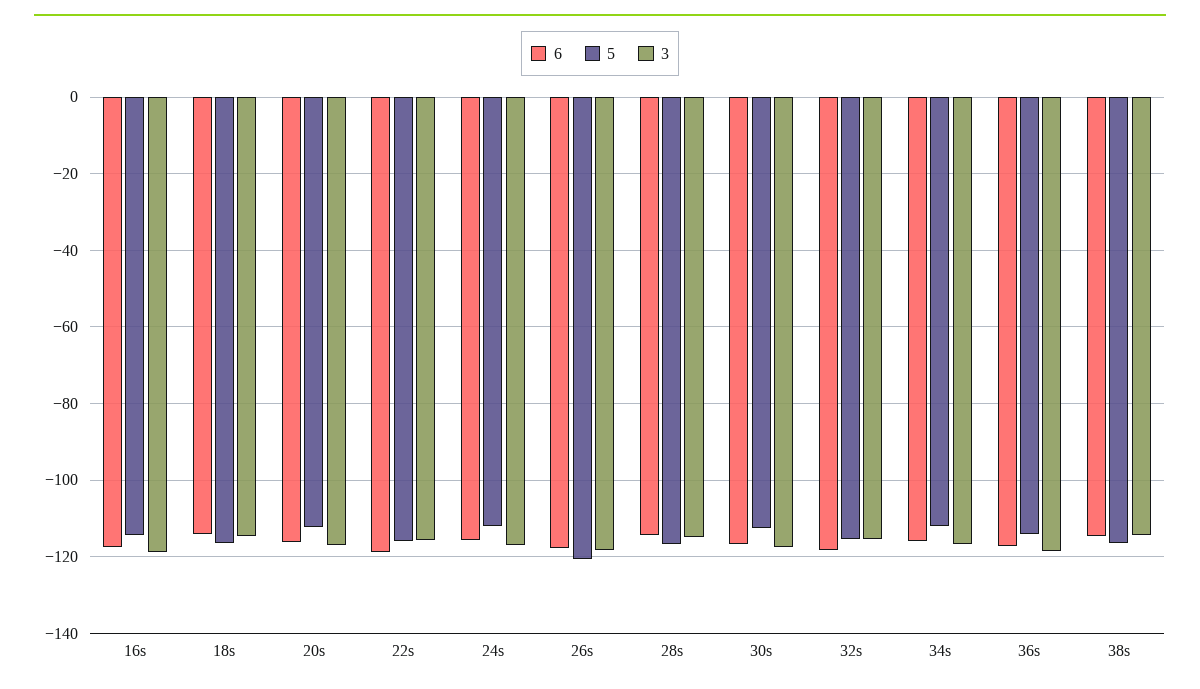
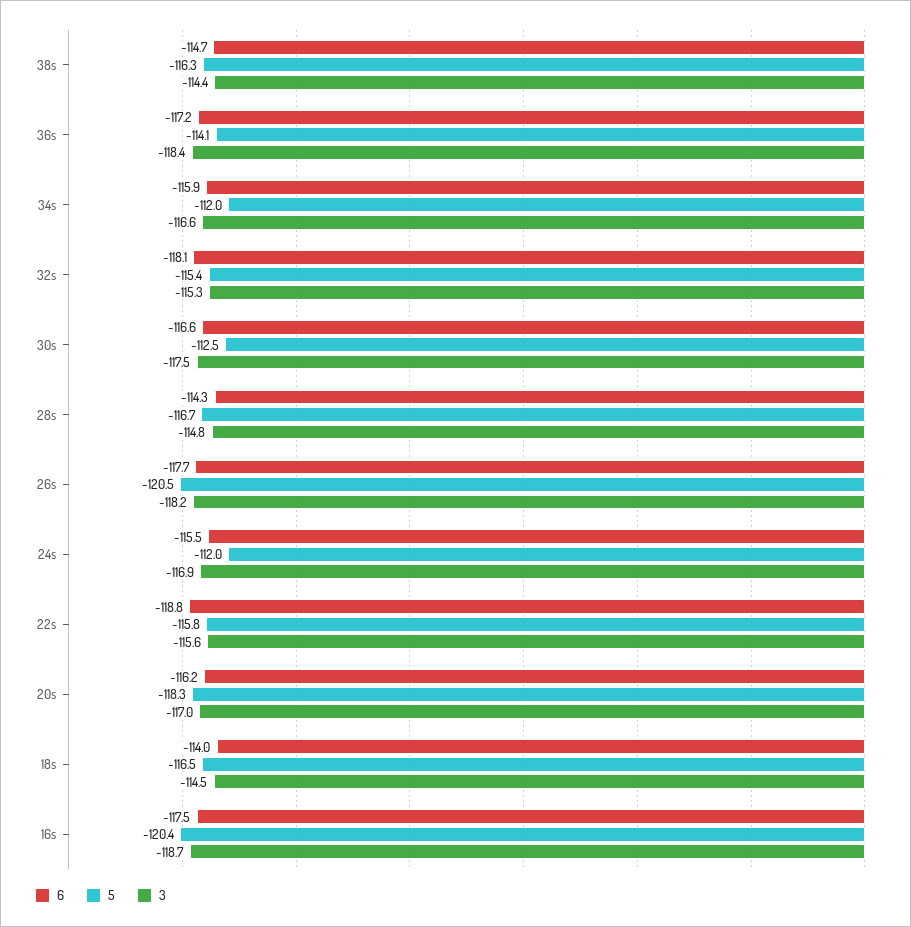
  {
    "6": {
      "16s": -117.5,
      "18s": -114,
      "20s": -116.2,
      "22s": -118.8,
      "24s": -115.5,
      "26s": -117.7,
      "28s": -114.3,
      "30s": -116.6,
      "32s": -118.1,
      "34s": -115.9,
      "36s": -117.2,
      "38s": -114.7
    },
    "5": {
-     "16s": -114,
+     "16s": -120.4,
      "18s": -116.5,
-     "20s": -112,
+     "20s": -118.3,
      "22s": -115.8,
      "24s": -112,
      "26s": -120.5,
      "28s": -116.7,
      "30s": -112.5,
      "32s": -115.4,
      "34s": -112,
      "36s": -114.1,
      "38s": -116.3
    },
    "3": {
      "16s": -118.7,
      "18s": -114.5,
      "20s": -117,
      "22s": -115.6,
      "24s": -116.9,
      "26s": -118.2,
      "28s": -114.8,
      "30s": -117.5,
      "32s": -115.3,
      "34s": -116.6,
      "36s": -118.4,
      "38s": -114.4
    }
  }

